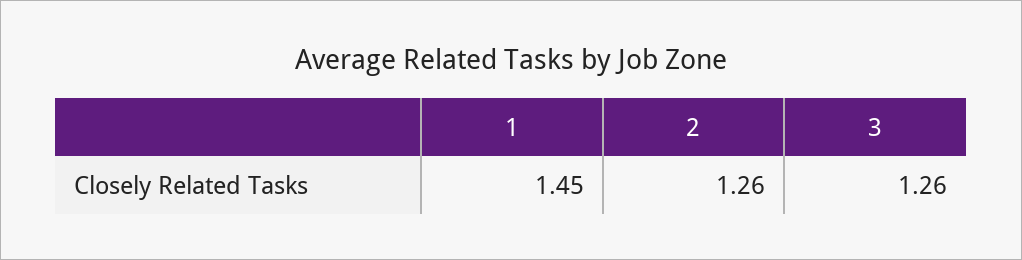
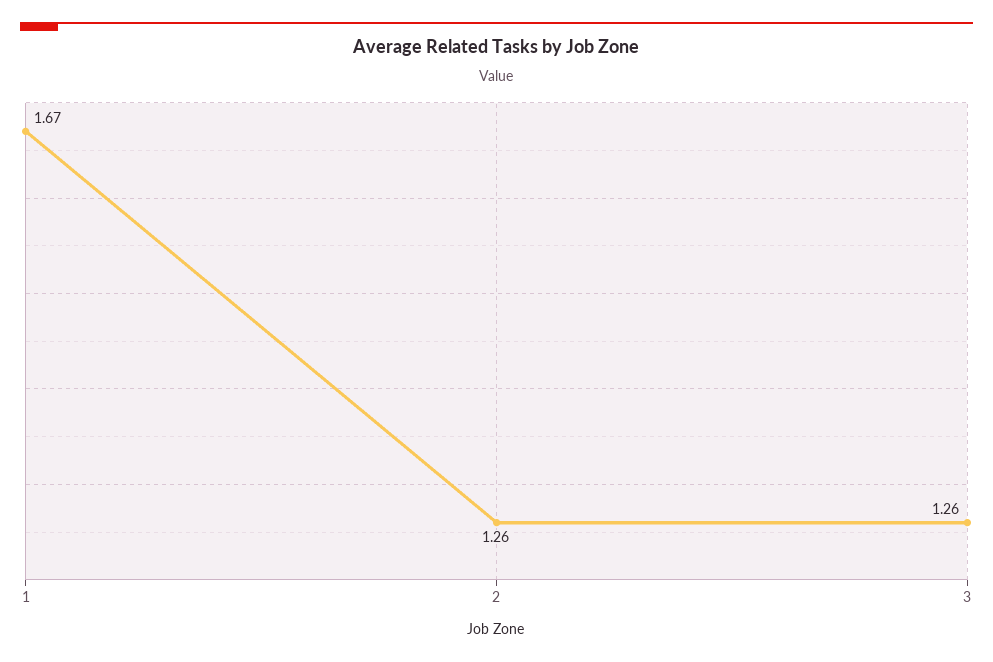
  {
-   "1": 1.45,
+   "1": 1.67,
    "2": 1.26,
    "3": 1.26
  }

